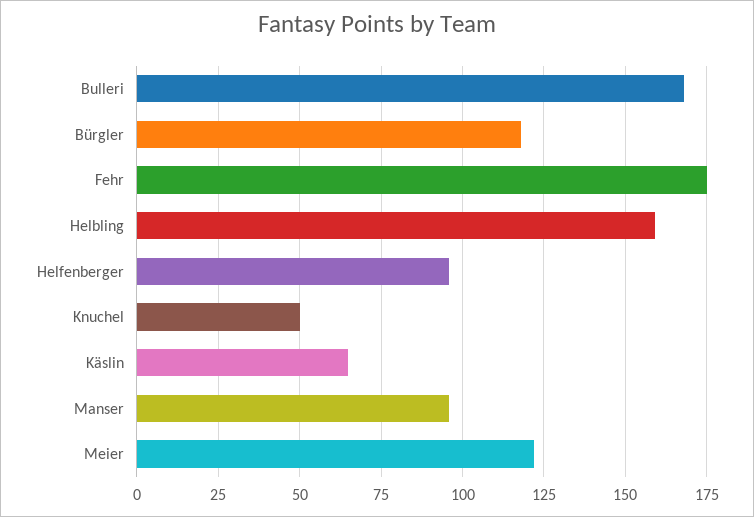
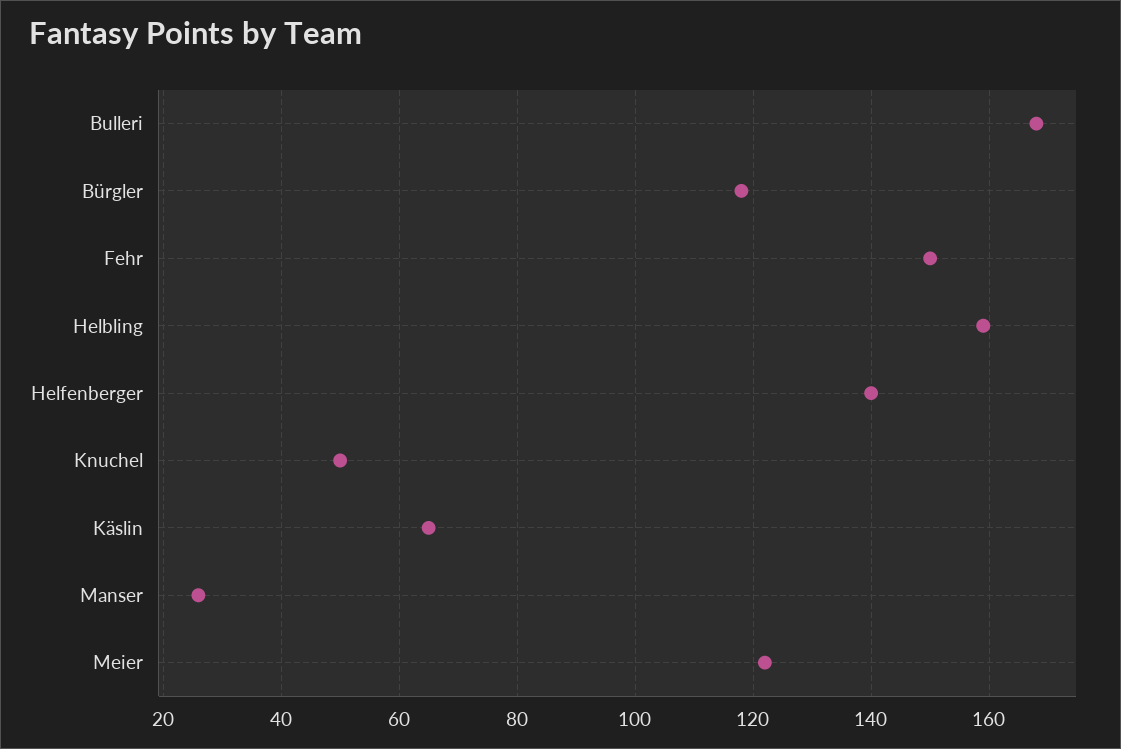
  {
    "Bulleri": 170,
    "Bürgler": 120,
-   "Fehr": 175,
+   "Fehr": 150,
    "Helbling": 160,
-   "Helfenberger": 95,
+   "Helfenberger": 140,
    "Knuchel": 50,
    "Käslin": 65,
-   "Manser": 95,
+   "Manser": 25,
    "Meier": 120
  }

